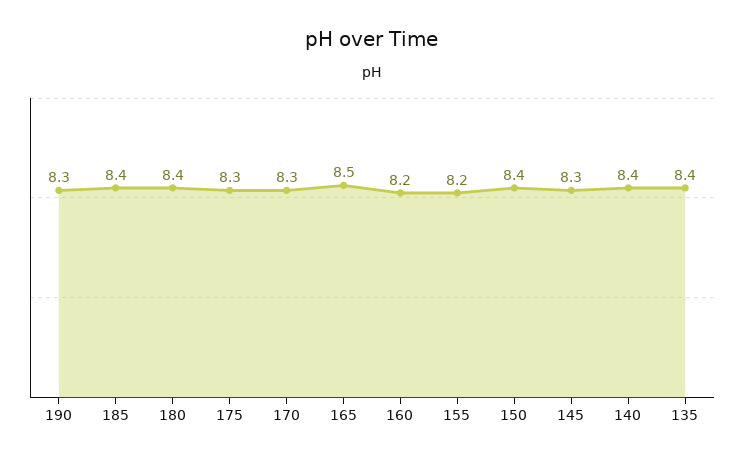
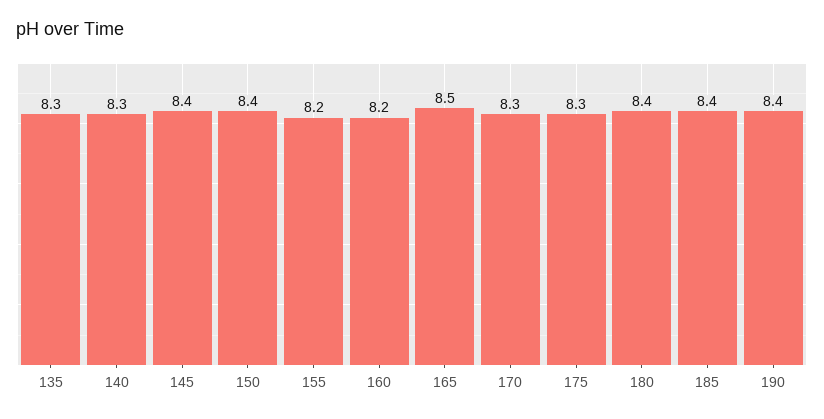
  {
-   "190": 8.3,
+   "190": 8.4,
    "185": 8.4,
    "180": 8.4,
    "175": 8.3,
    "170": 8.3,
    "165": 8.5,
    "160": 8.2,
    "155": 8.2,
    "150": 8.4,
-   "145": 8.3,
+   "145": 8.4,
-   "140": 8.4,
+   "140": 8.3,
-   "135": 8.4
+   "135": 8.3
  }

